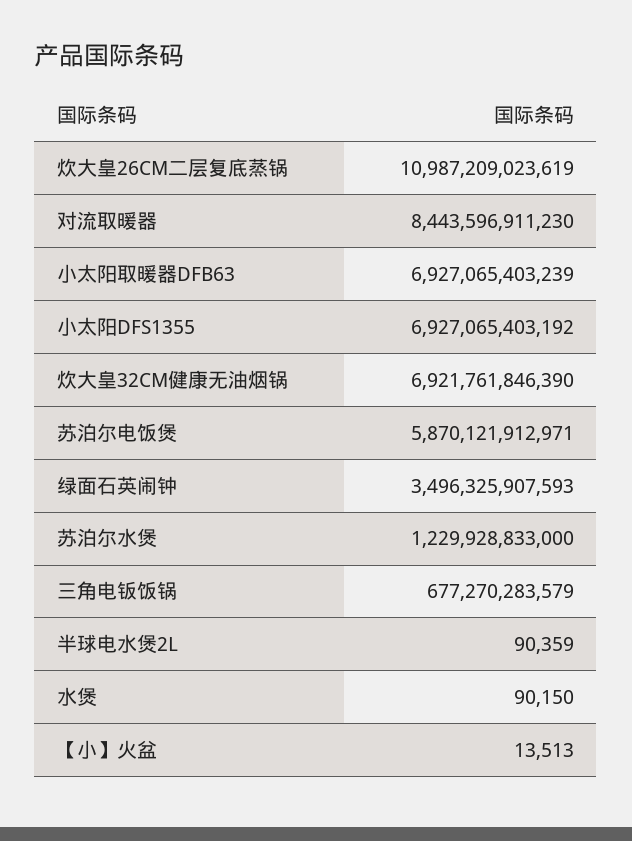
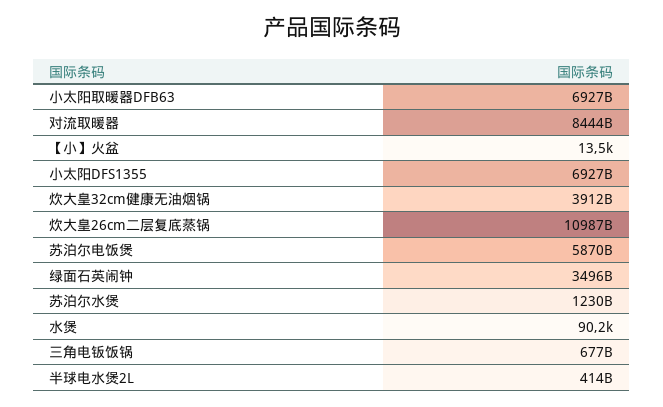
  {
    "炊大皇26CM二层复底蒸锅": 10987209023619,
    "对流取暖器": 8443596911230,
    "小太阳取暖器DFB63": 6927065403239,
    "小太阳DFS1355": 6927065403192,
-   "炊大皇32CM健康无油烟锅": 6921761846390,
+   "炊大皇32CM健康无油烟锅": 3912000000000,
    "苏泊尔电饭煲": 5870121912971,
    "绿面石英闹钟": 3496325907593,
    "苏泊尔水煲": 1229928833000,
    "三角电钣饭锅": 677270283579,
-   "半球电水煲2L": 90359,
+   "半球电水煲2L": 414000000000,
    "水煲": 90150,
    "【小】火盆": 13513
  }

